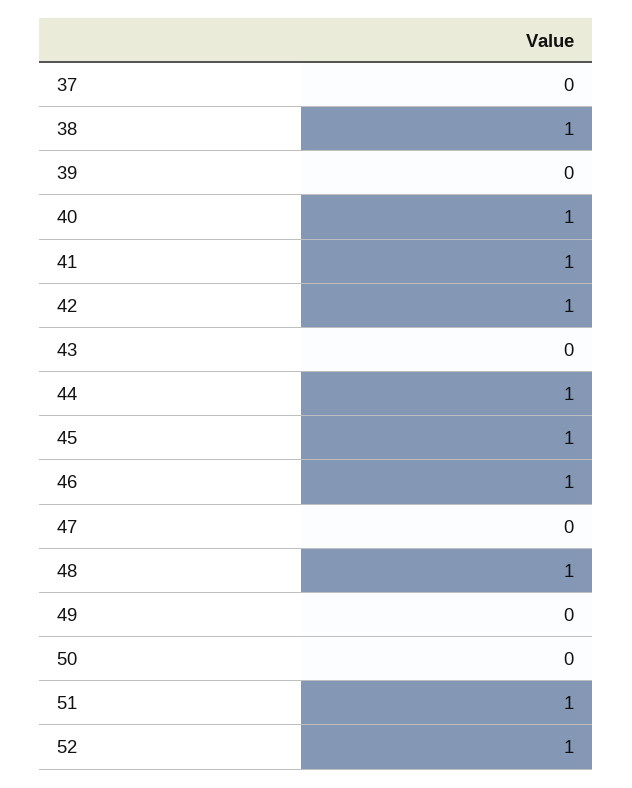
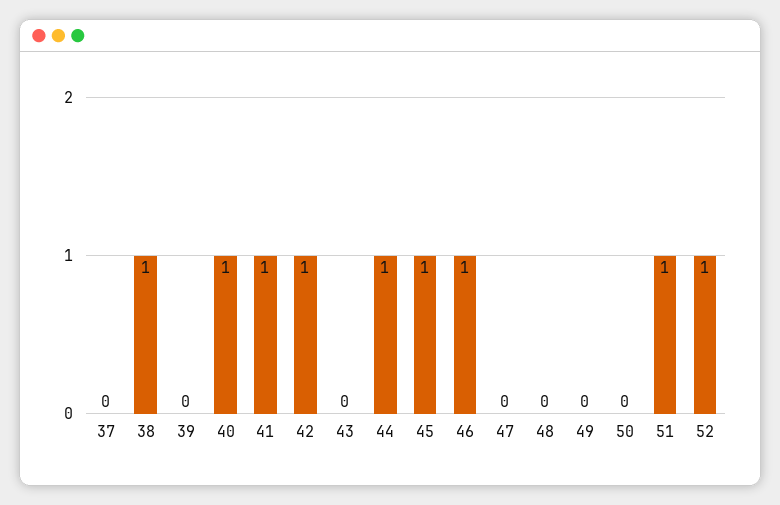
  {
    "37": 0,
    "38": 1,
    "39": 0,
    "40": 1,
    "41": 1,
    "42": 1,
    "43": 0,
    "44": 1,
    "45": 1,
    "46": 1,
    "47": 0,
-   "48": 1,
+   "48": 0,
    "49": 0,
    "50": 0,
    "51": 1,
    "52": 1
  }

